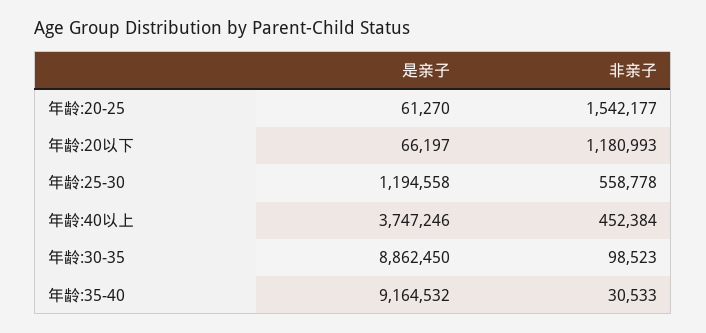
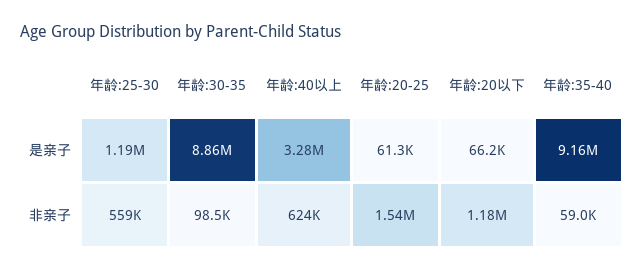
  {
    "是亲子": {
      "年龄:20-25": 61270,
      "年龄:20以下": 66197,
      "年龄:25-30": 1194558,
-     "年龄:40以上": 3747246,
+     "年龄:40以上": 3280000,
      "年龄:30-35": 8862450,
      "年龄:35-40": 9164532
    },
    "非亲子": {
      "年龄:20-25": 1542177,
      "年龄:20以下": 1180993,
      "年龄:25-30": 558778,
-     "年龄:40以上": 452384,
+     "年龄:40以上": 624000,
      "年龄:30-35": 98523,
-     "年龄:35-40": 30533
+     "年龄:35-40": 59000
    }
  }

